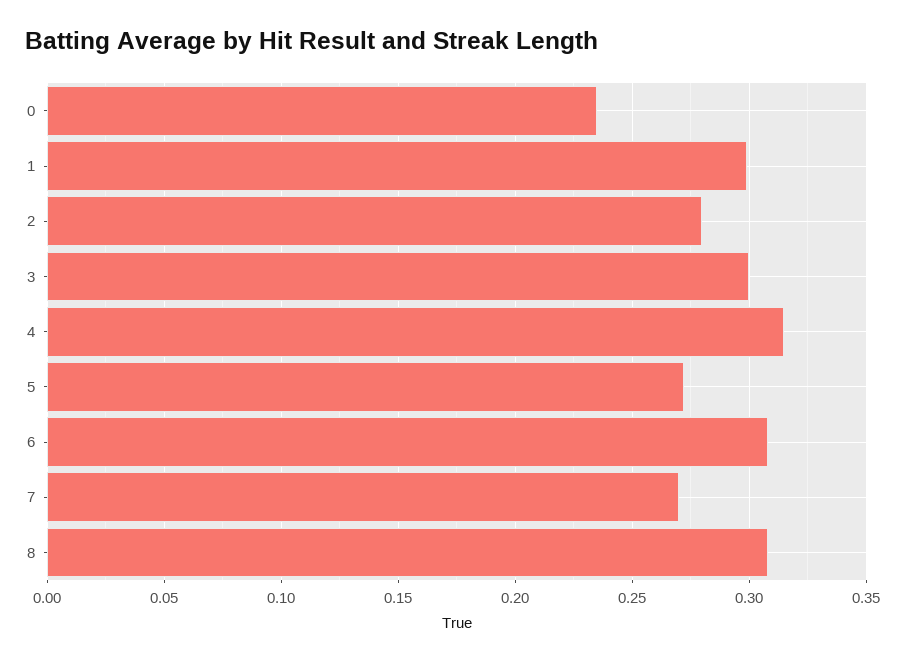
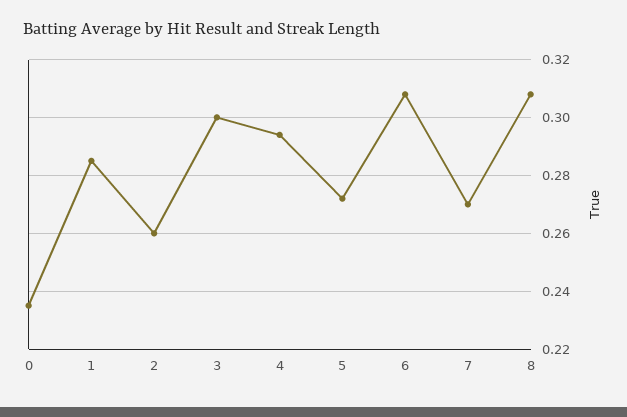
  {
    "0": 0.235,
-   "1": 0.3,
+   "1": 0.285,
-   "2": 0.28,
+   "2": 0.26,
    "3": 0.3,
-   "4": 0.315,
+   "4": 0.295,
    "5": 0.27,
    "6": 0.31,
    "7": 0.27,
    "8": 0.31
  }

